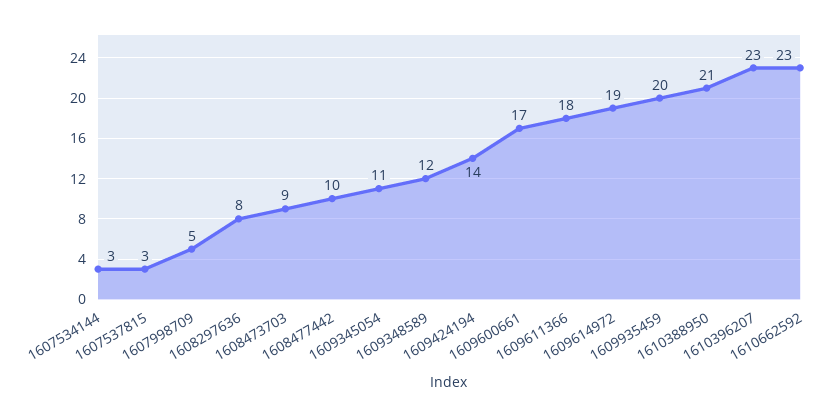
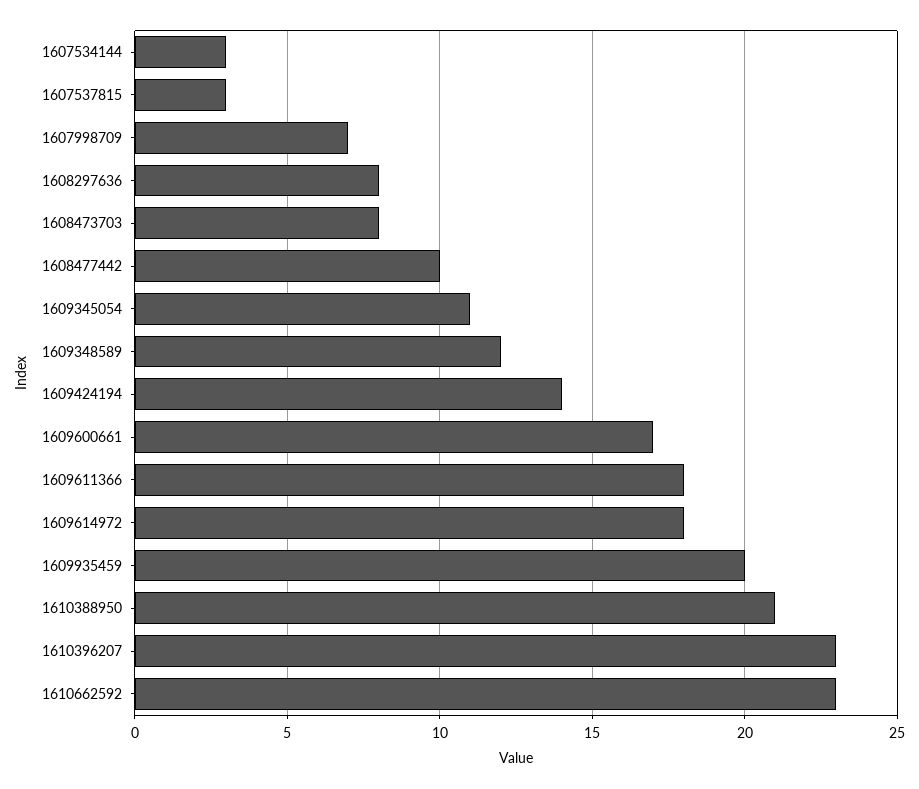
  {
    "1607534144": 3,
    "1607537815": 3,
-   "1607998709": 5,
+   "1607998709": 7,
    "1608297636": 8,
-   "1608473703": 9,
+   "1608473703": 8,
    "1608477442": 10,
    "1609345054": 11,
    "1609348589": 12,
    "1609424194": 14,
    "1609600661": 17,
    "1609611366": 18,
-   "1609614972": 19,
+   "1609614972": 18,
    "1609935459": 20,
    "1610388950": 21,
    "1610396207": 23,
    "1610662592": 23
  }

